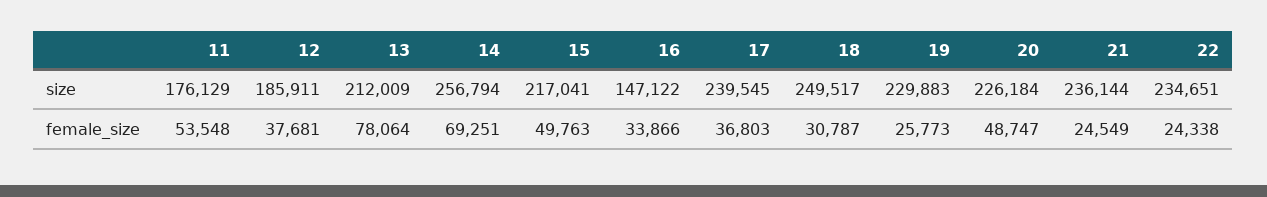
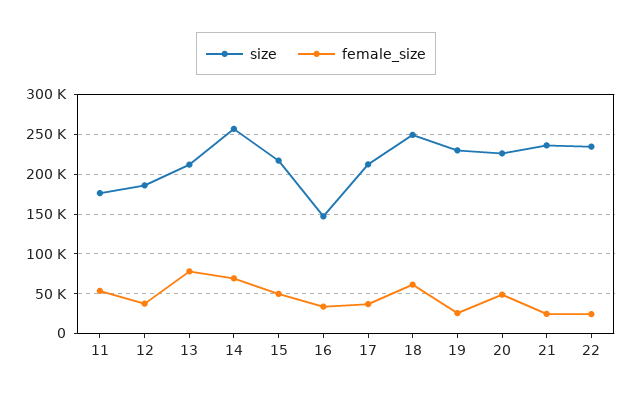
  {
    "size": {
      "11": 176129,
      "12": 185911,
      "13": 212009,
      "14": 256794,
      "15": 217041,
      "16": 147122,
-     "17": 239545,
+     "17": 210000,
      "18": 249517,
      "19": 229883,
      "20": 226184,
      "21": 236144,
      "22": 234651
    },
    "female_size": {
      "11": 53548,
      "12": 37681,
      "13": 78064,
      "14": 69251,
      "15": 49763,
      "16": 33866,
      "17": 36803,
-     "18": 30787,
+     "18": 60000,
      "19": 25773,
      "20": 48747,
      "21": 24549,
      "22": 24338
    }
  }

